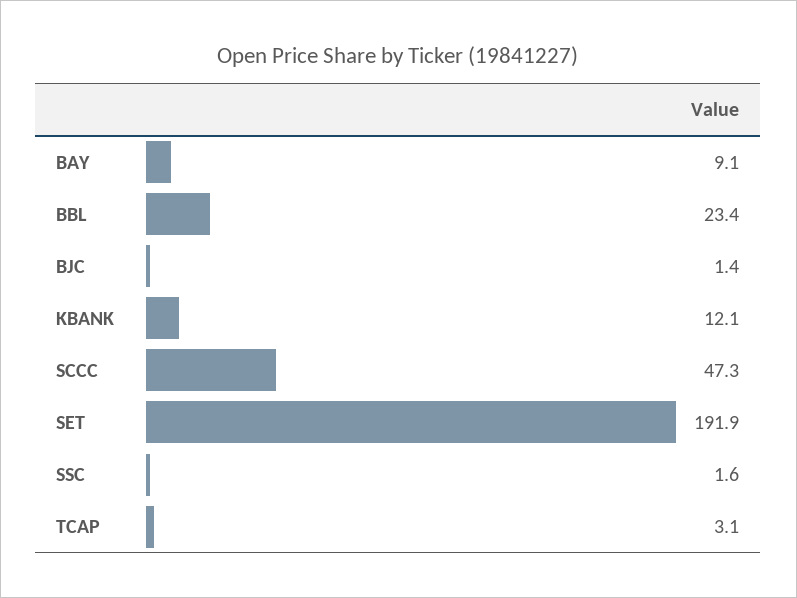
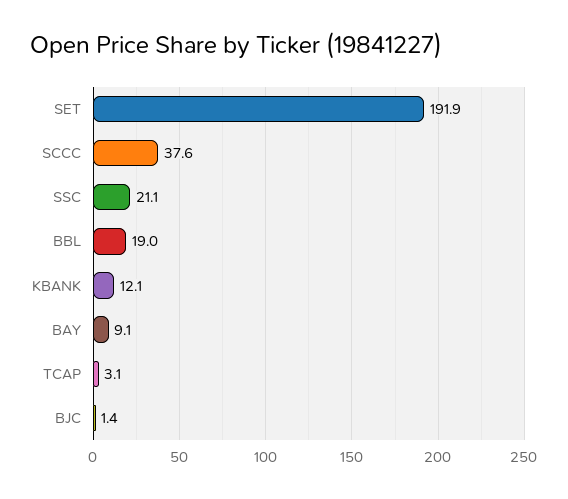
  {
    "BAY": 9.1,
-   "BBL": 23.4,
+   "BBL": 19,
    "BJC": 1.4,
    "KBANK": 12.1,
-   "SCCC": 47.3,
+   "SCCC": 37.6,
    "SET": 191.9,
-   "SSC": 1.6,
+   "SSC": 21.1,
    "TCAP": 3.1
  }

